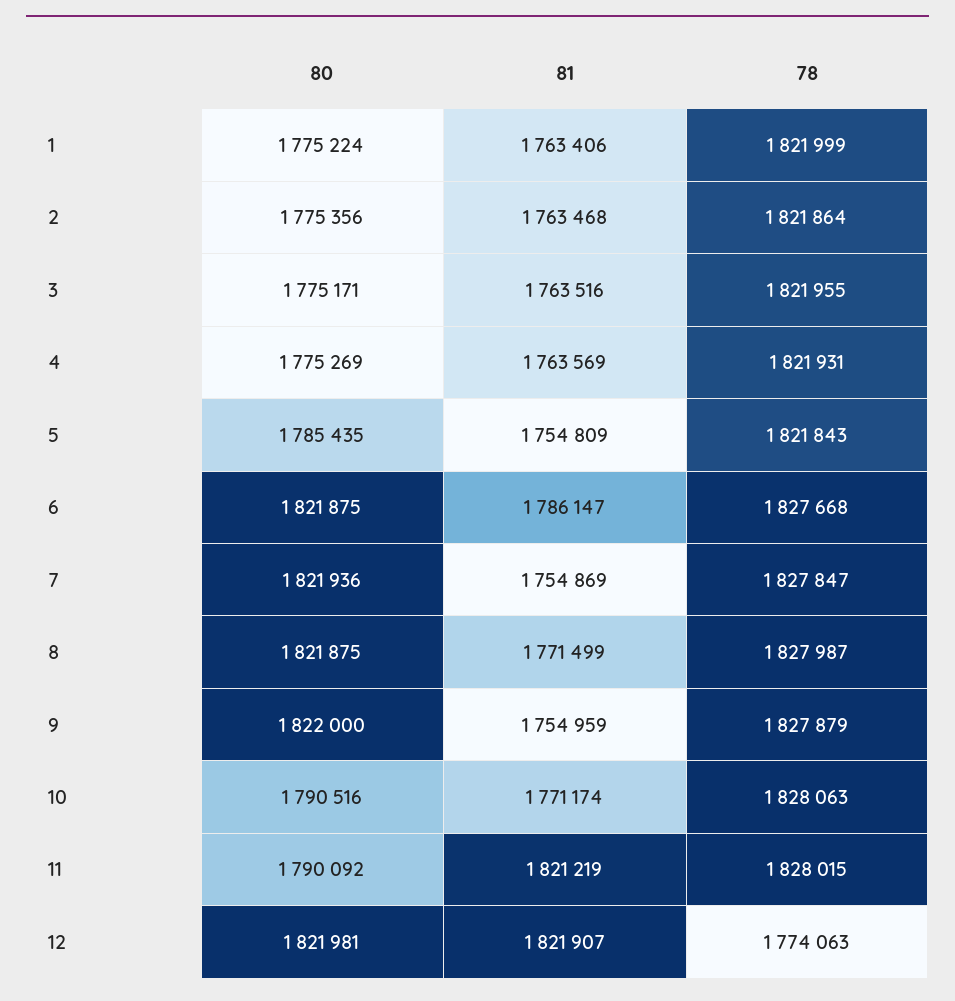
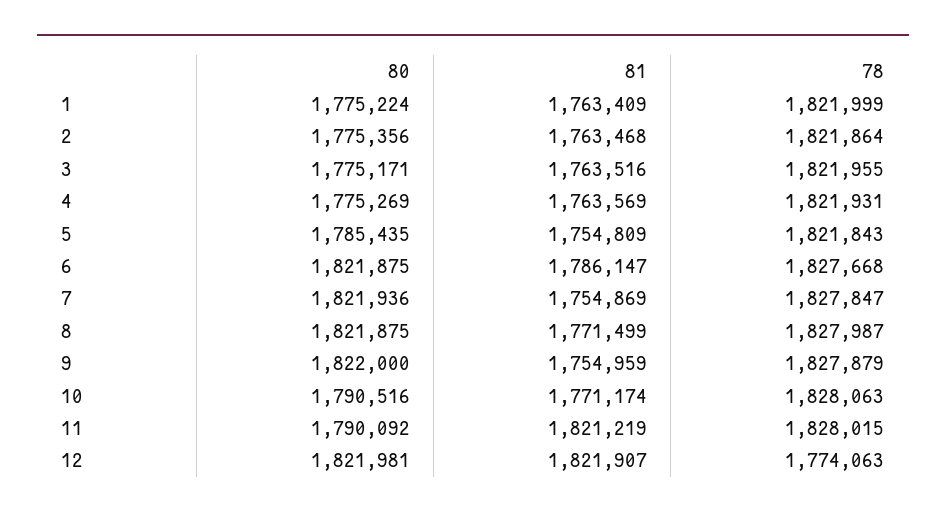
  {
    "80": {
      "1": 1775224,
      "2": 1775356,
      "3": 1775171,
      "4": 1775269,
      "5": 1785435,
      "6": 1821875,
      "7": 1821936,
      "8": 1821875,
      "9": 1822000,
      "10": 1790516,
      "11": 1790092,
      "12": 1821981
    },
    "81": {
-     "1": 1763406,
+     "1": 1763409,
      "2": 1763468,
      "3": 1763516,
      "4": 1763569,
      "5": 1754809,
      "6": 1786147,
      "7": 1754869,
      "8": 1771499,
      "9": 1754959,
      "10": 1771174,
      "11": 1821219,
      "12": 1821907
    },
    "78": {
      "1": 1821999,
      "2": 1821864,
      "3": 1821955,
      "4": 1821931,
      "5": 1821843,
      "6": 1827668,
      "7": 1827847,
      "8": 1827987,
      "9": 1827879,
      "10": 1828063,
      "11": 1828015,
      "12": 1774063
    }
  }

